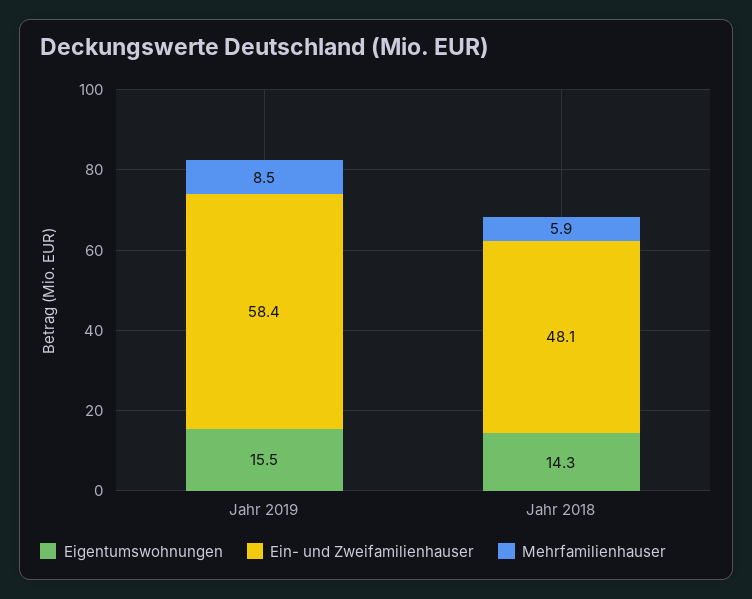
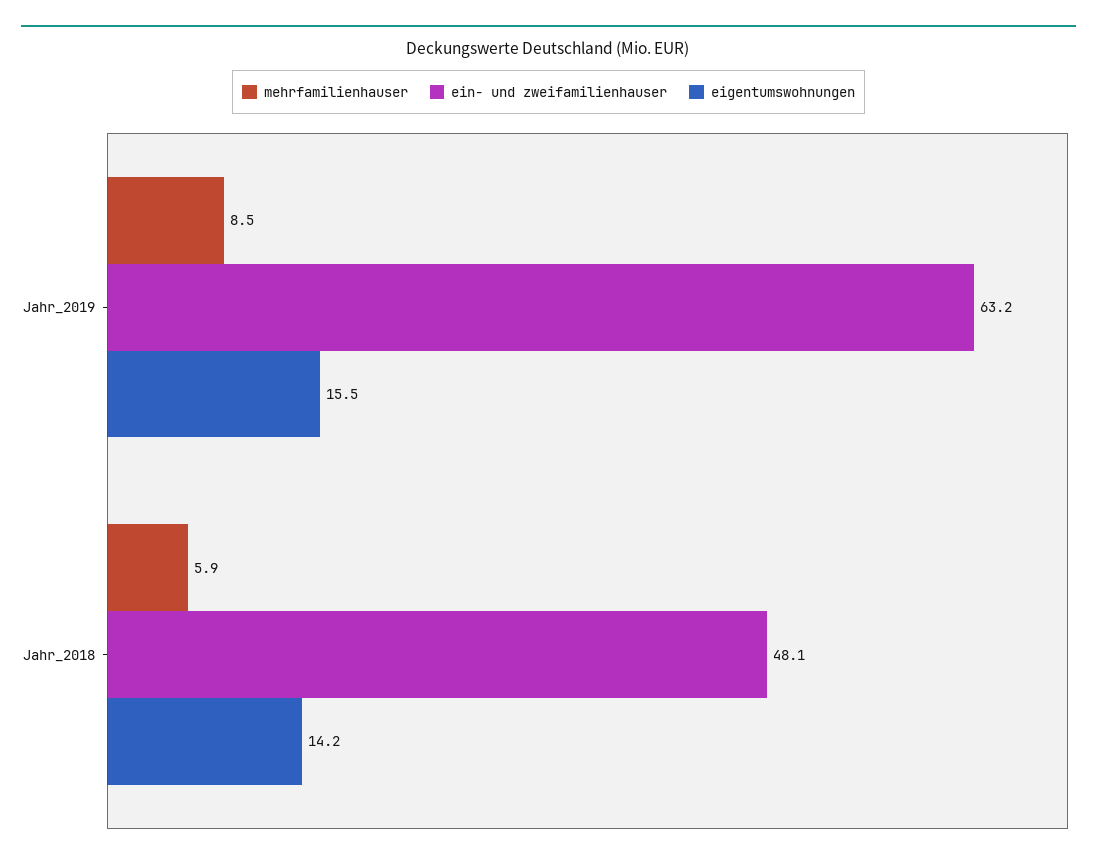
  {
    "Eigentumswohnungen": {
      "Jahr 2019": 15.5,
-     "Jahr 2018": 14.3
+     "Jahr 2018": 14.2
    },
    "Ein- und Zweifamilienhauser": {
-     "Jahr 2019": 58.4,
+     "Jahr 2019": 63.2,
      "Jahr 2018": 48.1
    },
    "Mehrfamilienhauser": {
      "Jahr 2019": 8.5,
      "Jahr 2018": 5.9
    }
  }

